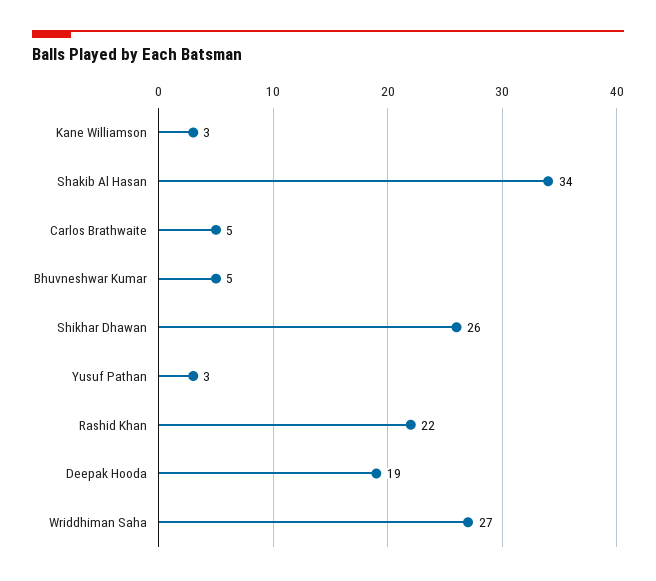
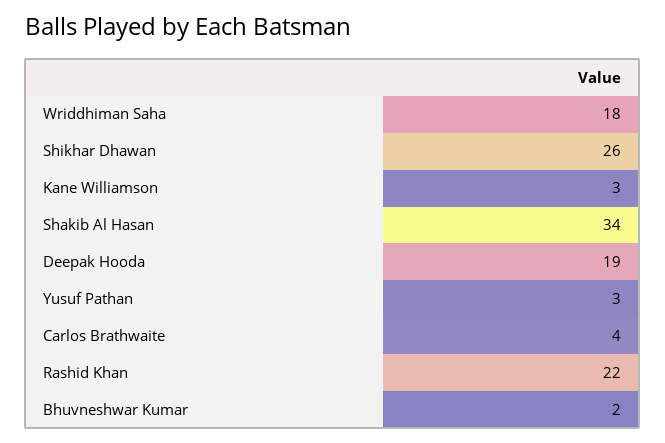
  {
    "Kane Williamson": 3,
    "Shakib Al Hasan": 34,
-   "Carlos Brathwaite": 5,
+   "Carlos Brathwaite": 4,
-   "Bhuvneshwar Kumar": 5,
+   "Bhuvneshwar Kumar": 2,
    "Shikhar Dhawan": 26,
    "Yusuf Pathan": 3,
    "Rashid Khan": 22,
    "Deepak Hooda": 19,
-   "Wriddhiman Saha": 27
+   "Wriddhiman Saha": 18
  }

